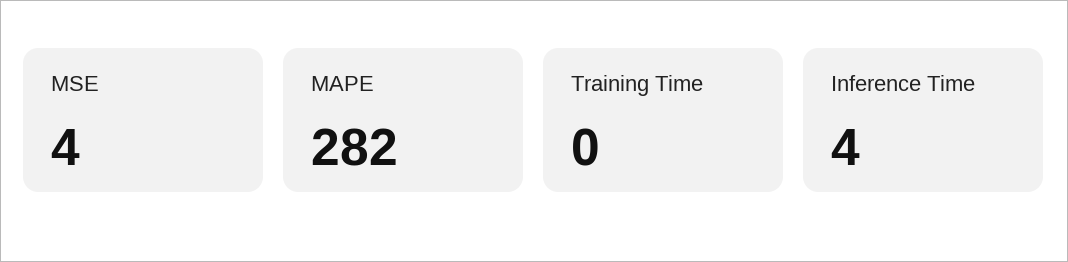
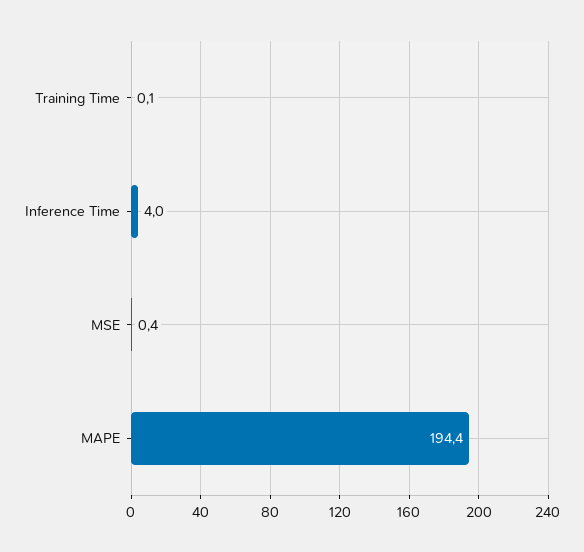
  {
-   "MSE": 4,
+   "MSE": 0.4,
-   "MAPE": 282,
+   "MAPE": 194.4,
    "Training Time": 0.1,
    "Inference Time": 4
  }

